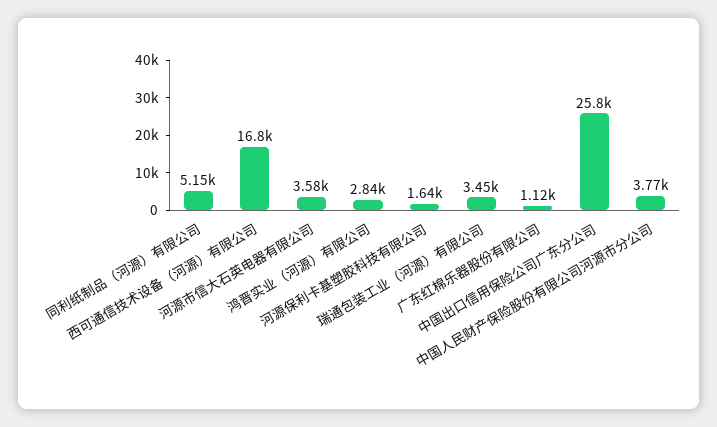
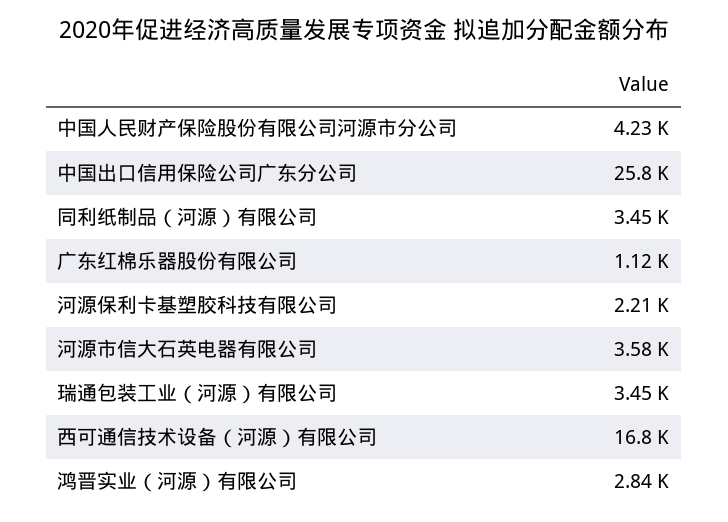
  {
-   "同利纸制品（河源）有限公司": 5150,
+   "同利纸制品（河源）有限公司": 3450,
    "西可通信技术设备（河源）有限公司": 16800,
    "河源市信大石英电器有限公司": 3580,
    "鸿晋实业（河源）有限公司": 2840,
-   "河源保利卡基塑胶科技有限公司": 1640,
+   "河源保利卡基塑胶科技有限公司": 2210,
    "瑞通包装工业（河源）有限公司": 3450,
    "广东红棉乐器股份有限公司": 1120,
    "中国出口信用保险公司广东分公司": 25800,
-   "中国人民财产保险股份有限公司河源市分公司": 3770
+   "中国人民财产保险股份有限公司河源市分公司": 4230
  }

